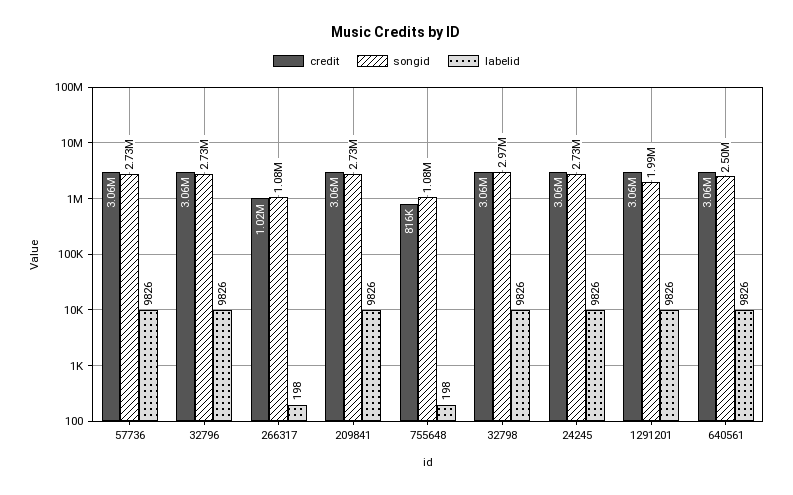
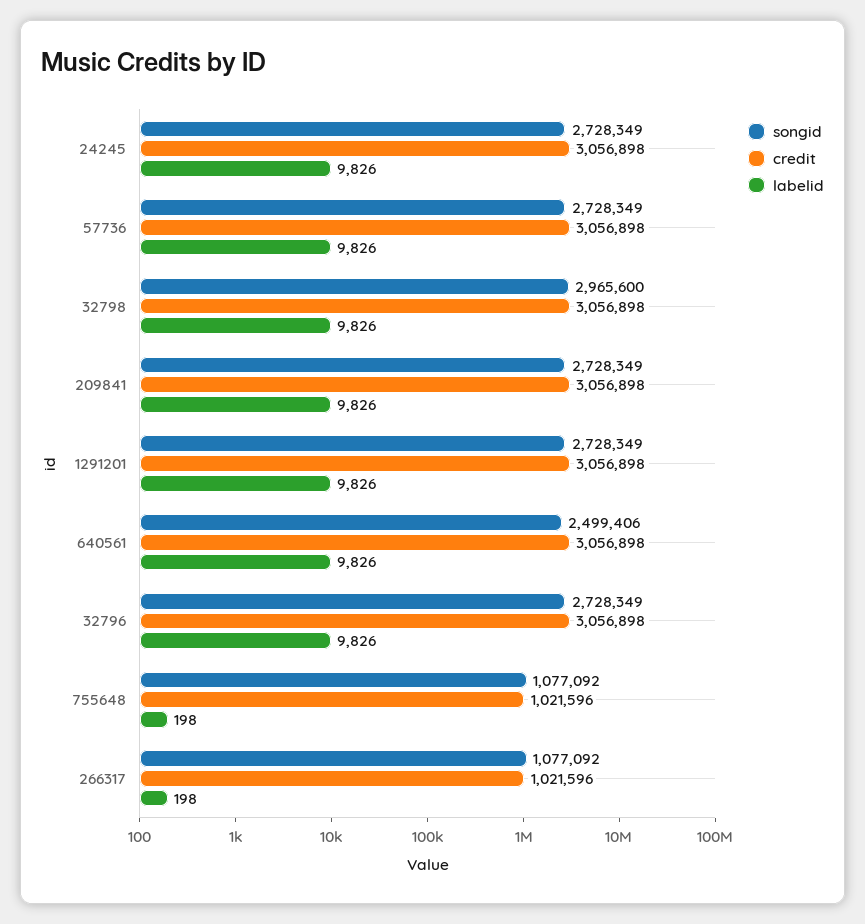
  {
    "credit": {
      "57736": 3056898,
      "32796": 3056898,
      "266317": 1021596,
      "209841": 3056898,
-     "755648": 816000,
+     "755648": 1021596,
      "32798": 3056898,
      "24245": 3056898,
      "1291201": 3056898,
      "640561": 3056898
    },
    "songid": {
      "57736": 2728349,
      "32796": 2728349,
      "266317": 1077092,
      "209841": 2728349,
      "755648": 1077092,
      "32798": 2965600,
      "24245": 2728349,
-     "1291201": 1990000,
+     "1291201": 2728349,
      "640561": 2499406
    },
    "labelid": {
      "57736": 9826,
      "32796": 9826,
      "266317": 198,
      "209841": 9826,
      "755648": 198,
      "32798": 9826,
      "24245": 9826,
      "1291201": 9826,
      "640561": 9826
    }
  }

